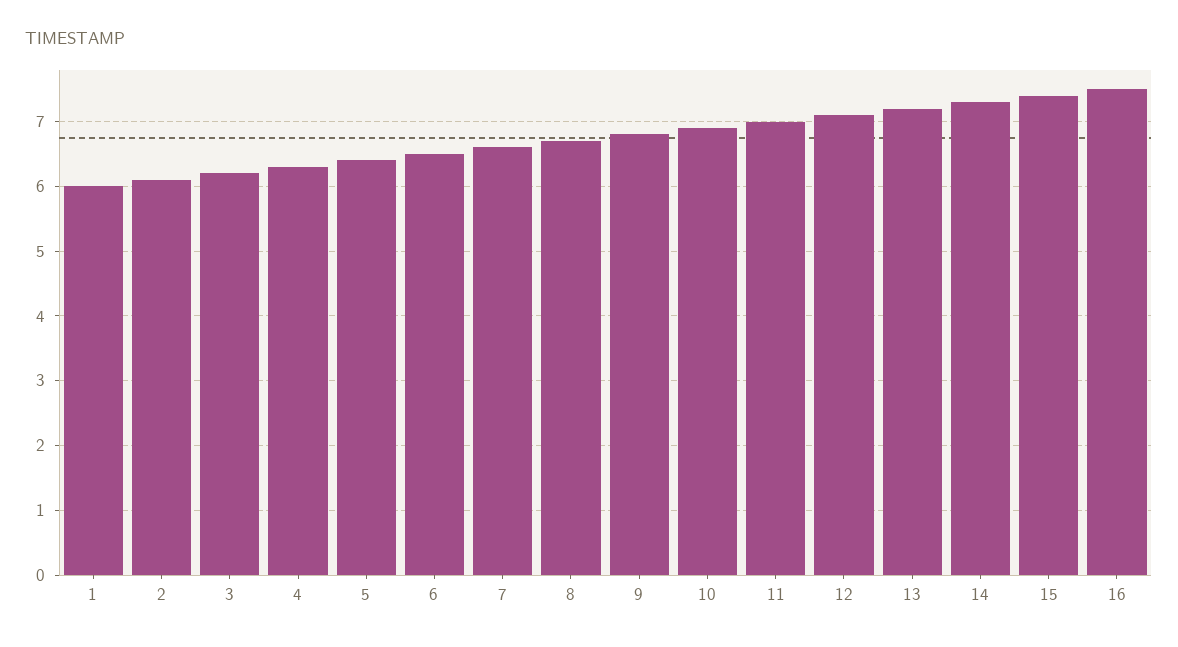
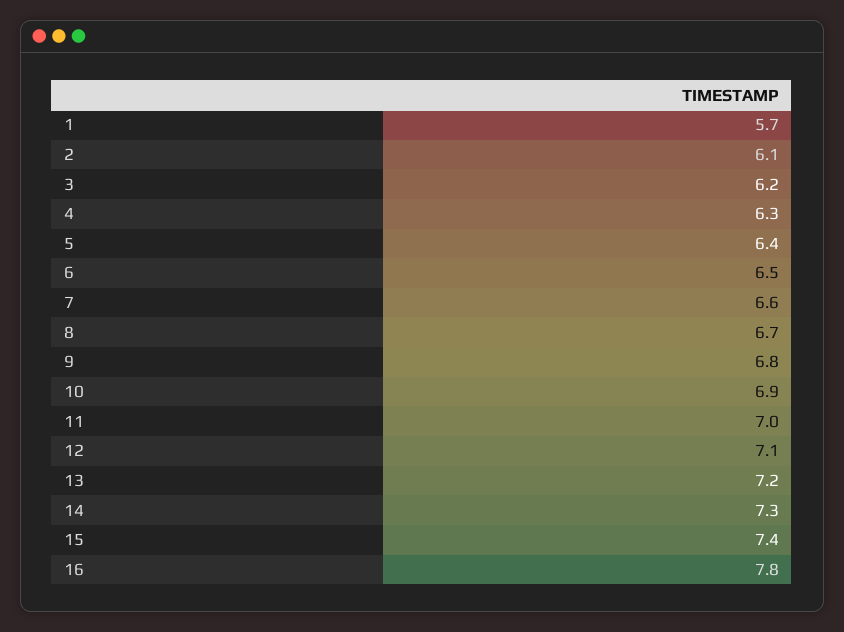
  {
-   "1": 6,
+   "1": 5.7,
    "2": 6.1,
    "3": 6.2,
    "4": 6.3,
    "5": 6.4,
    "6": 6.5,
    "7": 6.6,
    "8": 6.7,
    "9": 6.8,
    "10": 6.9,
    "11": 7,
    "12": 7.1,
    "13": 7.2,
    "14": 7.3,
    "15": 7.4,
-   "16": 7.5
+   "16": 7.8
  }

